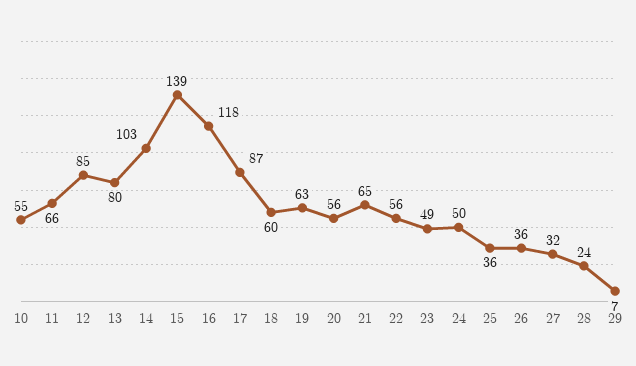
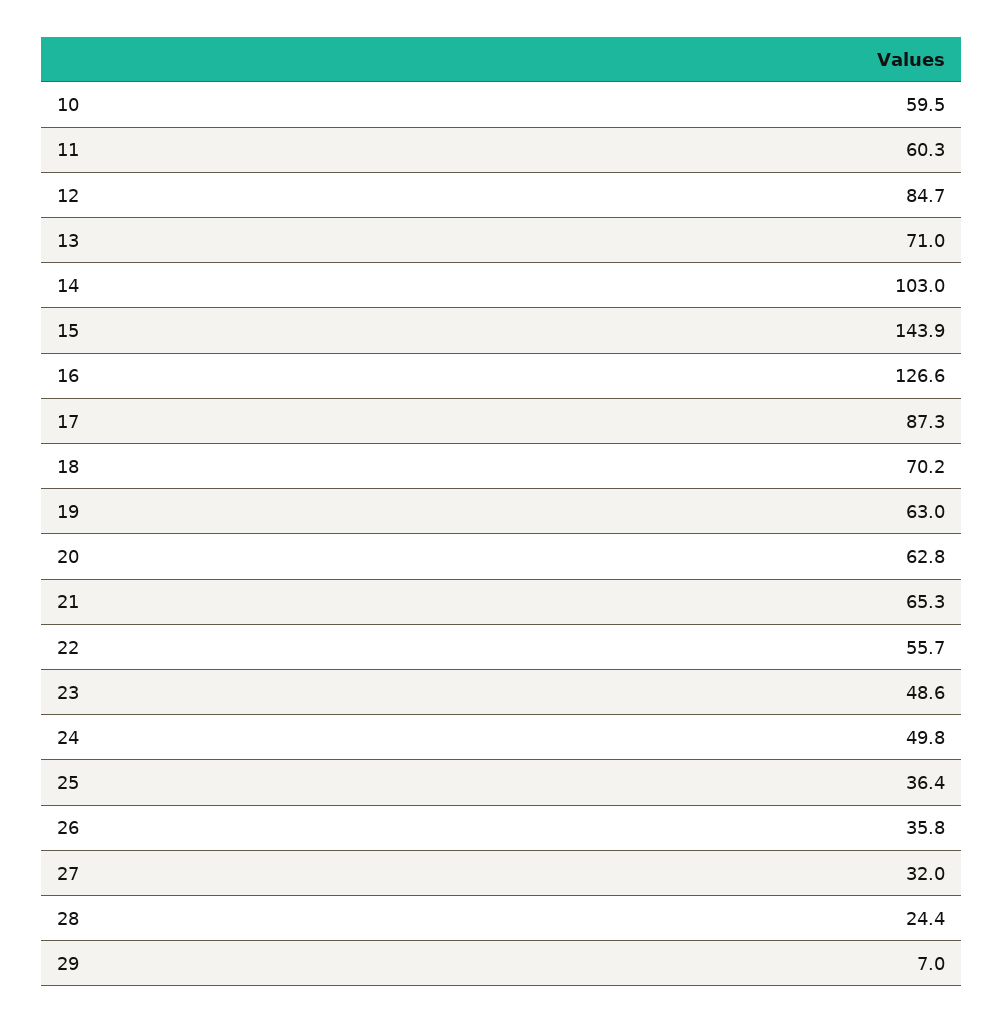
  {
-   "10": 55,
+   "10": 59.5,
-   "11": 66,
+   "11": 60.3,
    "12": 84.7,
-   "13": 80,
+   "13": 71,
    "14": 103,
-   "15": 139,
+   "15": 143.9,
-   "16": 118,
+   "16": 126.6,
    "17": 87.3,
-   "18": 60,
+   "18": 70.2,
    "19": 63,
-   "20": 56,
+   "20": 62.8,
    "21": 65.3,
    "22": 55.7,
    "23": 48.6,
    "24": 49.8,
    "25": 36.4,
    "26": 35.8,
    "27": 32,
    "28": 24.4,
    "29": 7
  }

